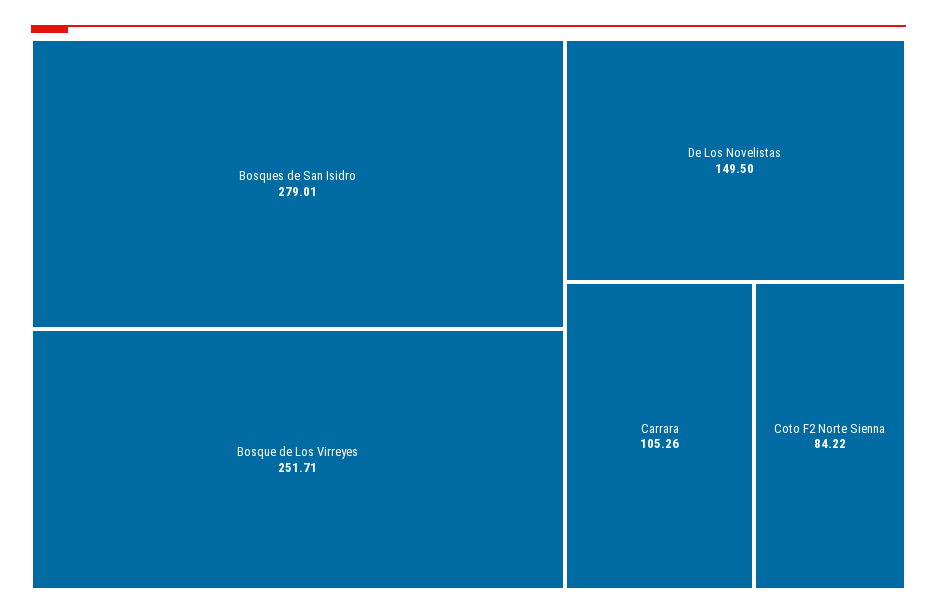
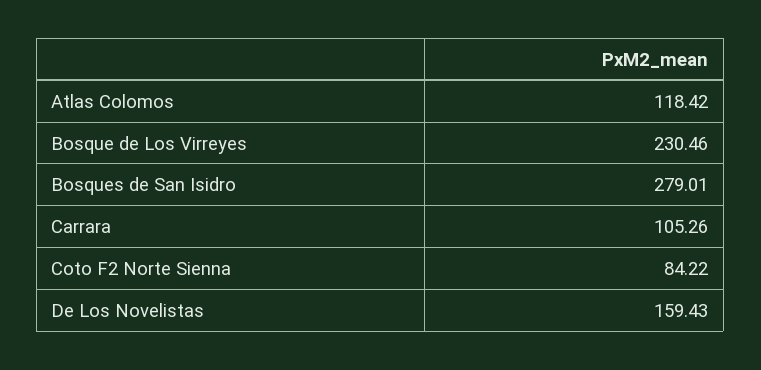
  {
    "Bosques de San Isidro": 279.01,
-   "Bosque de Los Virreyes": 251.71,
+   "Bosque de Los Virreyes": 230.46,
-   "De Los Novelistas": 149.5,
+   "De Los Novelistas": 159.43,
    "Carrara": 105.26,
-   "Coto F2 Norte Sienna": 84.22
+   "Coto F2 Norte Sienna": 84.22,
+   "Atlas Colomos": 118.42
  }

